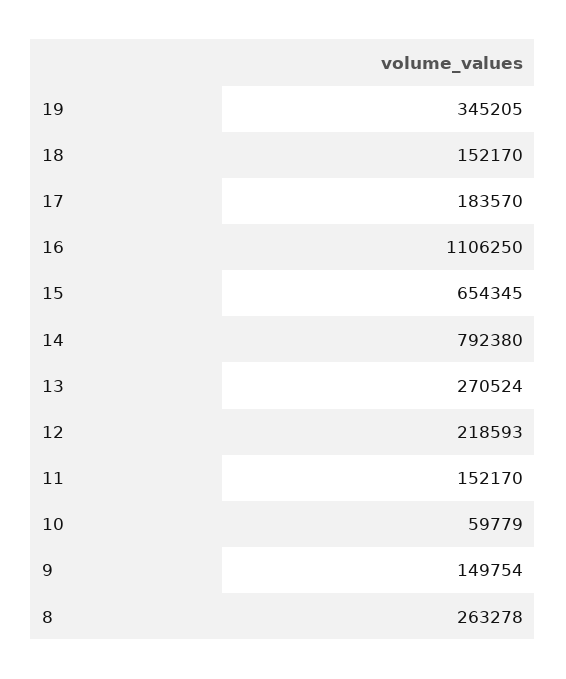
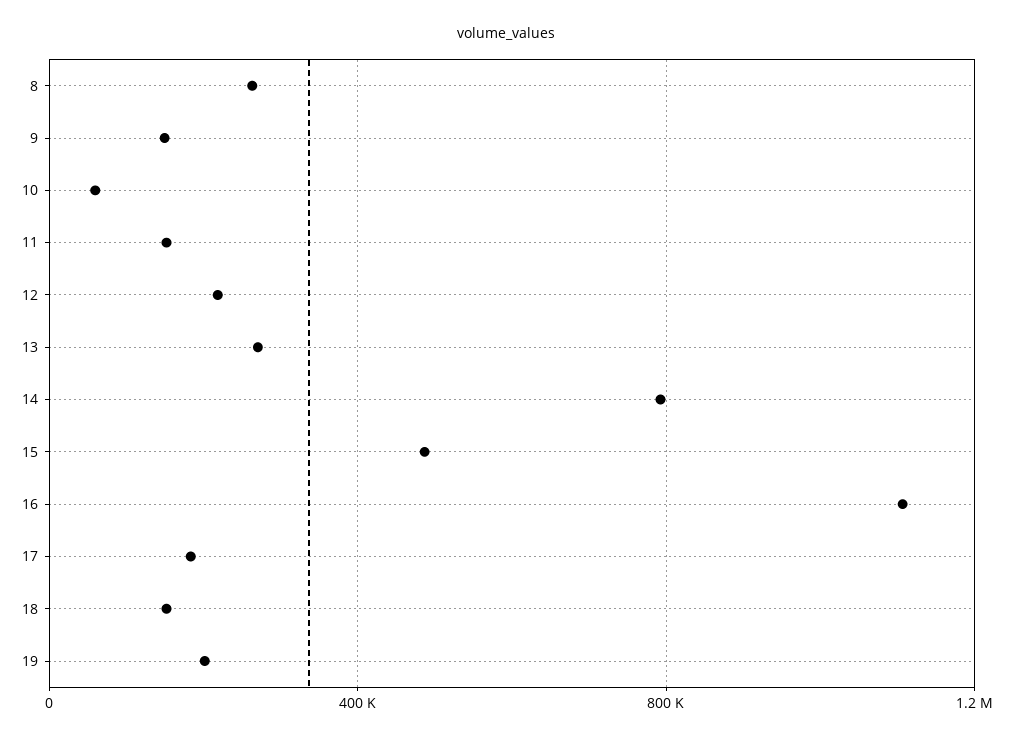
  {
-   "19": 345205,
+   "19": 200000,
    "18": 152170,
    "17": 183570,
    "16": 1106250,
-   "15": 654345,
+   "15": 500000,
    "14": 792380,
    "13": 270524,
    "12": 218593,
    "11": 152170,
    "10": 59779,
    "9": 149754,
    "8": 263278
  }

